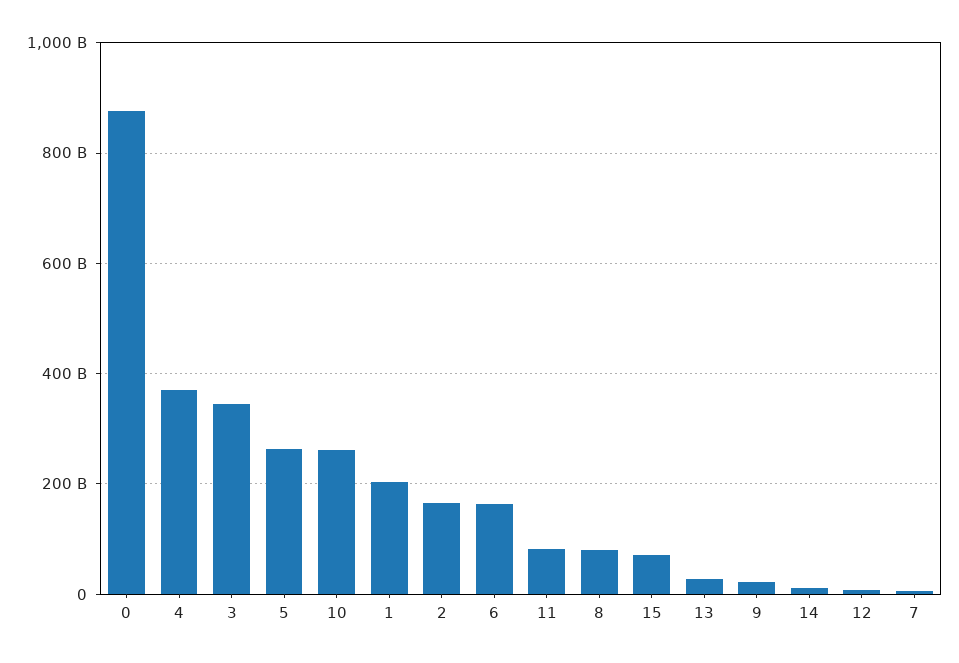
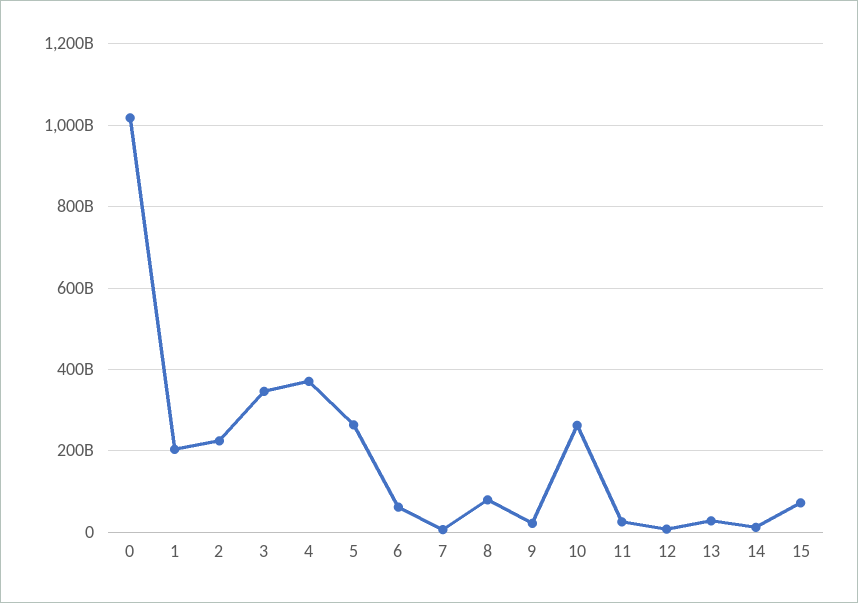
  {
-   "0": 880000000000,
+   "0": 1020000000000,
    "4": 380000000000,
    "3": 340000000000,
    "5": 260000000000,
    "10": 260000000000,
    "1": 200000000000,
-   "2": 160000000000,
+   "2": 220000000000,
-   "6": 160000000000,
+   "6": 60000000000,
-   "11": 80000000000,
+   "11": 20000000000,
    "8": 80000000000,
    "15": 80000000000,
    "13": 20000000000,
    "9": 20000000000,
    "14": 20000000000,
    "12": 0,
    "7": 0
  }

